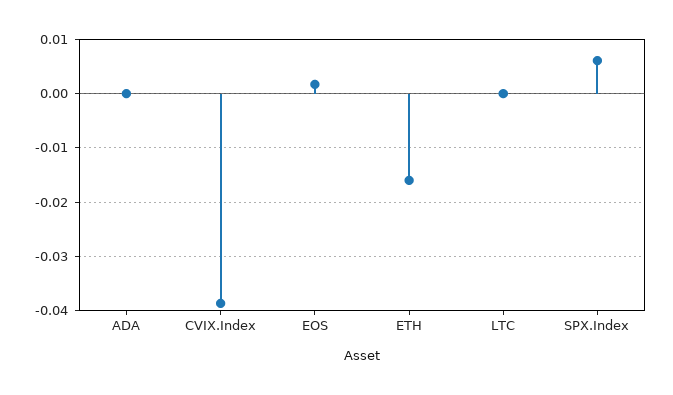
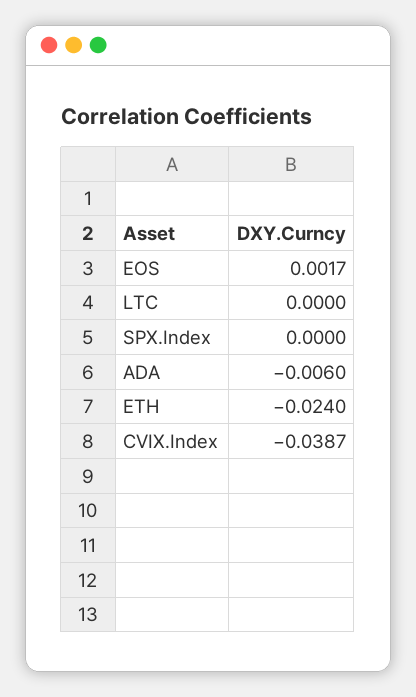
  {
-   "ADA": 0,
+   "ADA": -0.006,
    "CVIX.Index": -0.0387,
    "EOS": 0.0017,
-   "ETH": -0.016,
+   "ETH": -0.024,
    "LTC": 0,
-   "SPX.Index": 0.006
+   "SPX.Index": 0
  }

